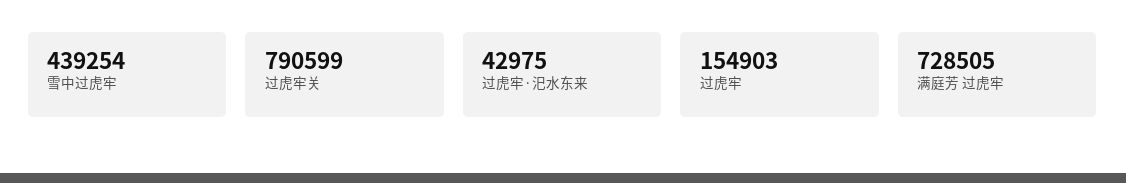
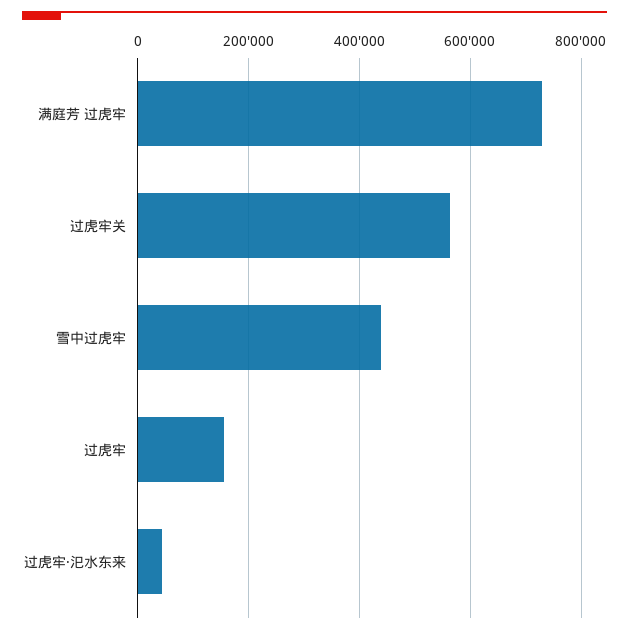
  {
    "雪中过虎牢": 439254,
-   "过虎牢关": 790599,
+   "过虎牢关": 560000,
    "过虎牢·汜水东来": 42975,
    "过虎牢": 154903,
    "满庭芳 过虎牢": 728505
  }

